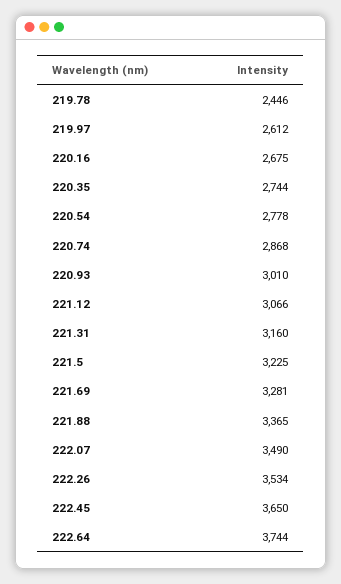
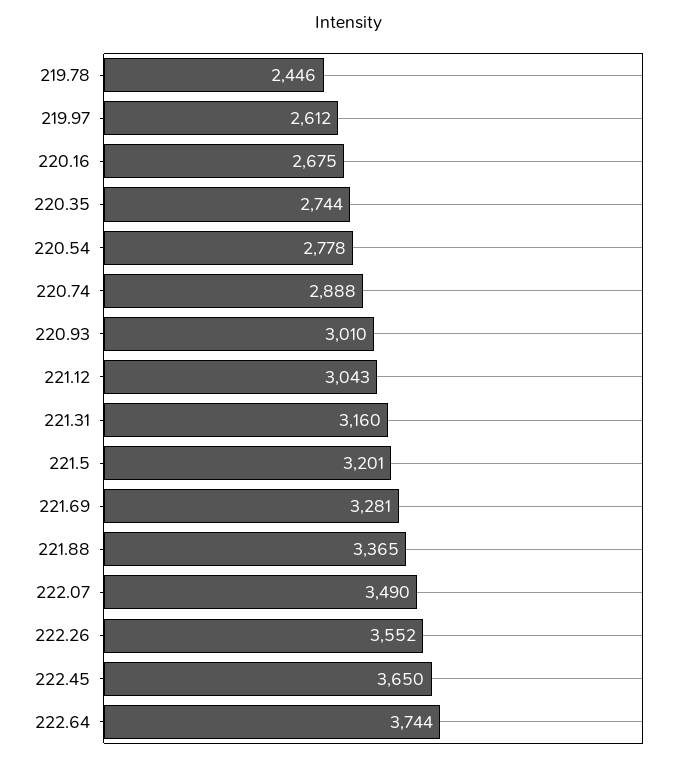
  {
    "219.78": 2446,
    "219.97": 2612,
    "220.16": 2675,
    "220.35": 2744,
    "220.54": 2778,
-   "220.74": 2868,
+   "220.74": 2888,
    "220.93": 3010,
-   "221.12": 3066,
+   "221.12": 3043,
    "221.31": 3160,
-   "221.5": 3225,
+   "221.5": 3201,
    "221.69": 3281,
    "221.88": 3365,
    "222.07": 3490,
-   "222.26": 3534,
+   "222.26": 3552,
    "222.45": 3650,
    "222.64": 3744
  }

